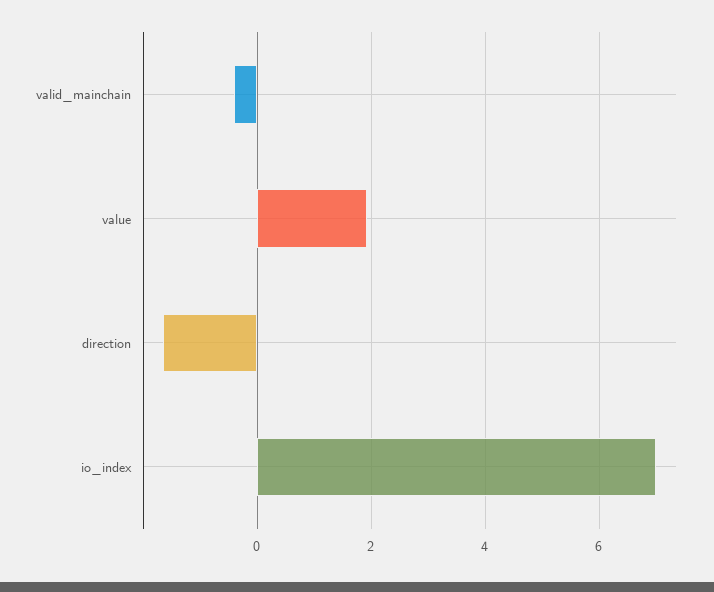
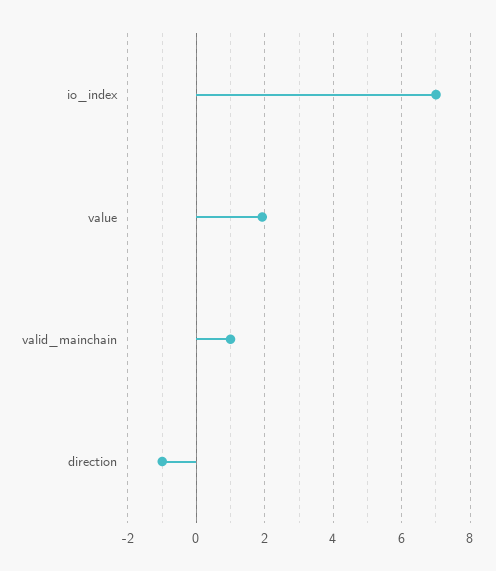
  {
-   "valid_mainchain": -0.4,
+   "valid_mainchain": 1,
    "value": 2,
-   "direction": -1.6,
+   "direction": -1,
    "io_index": 7
  }

